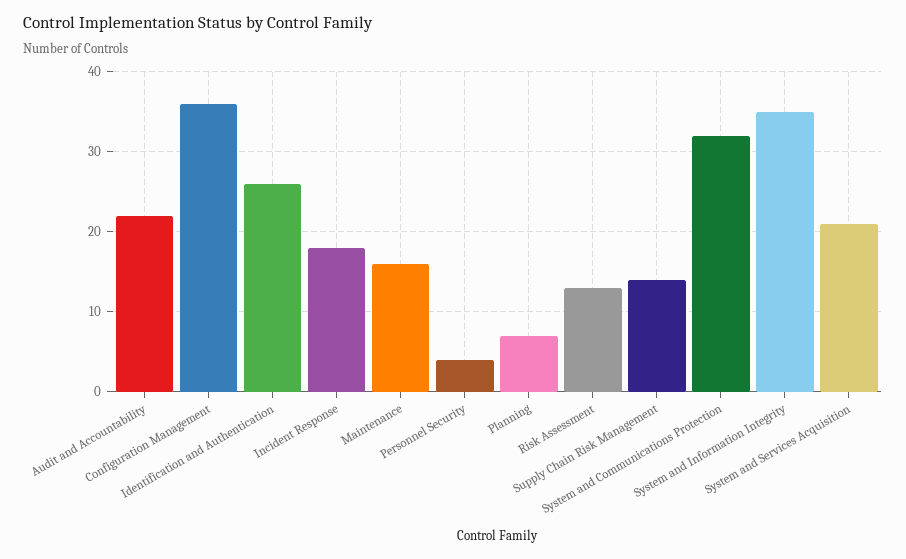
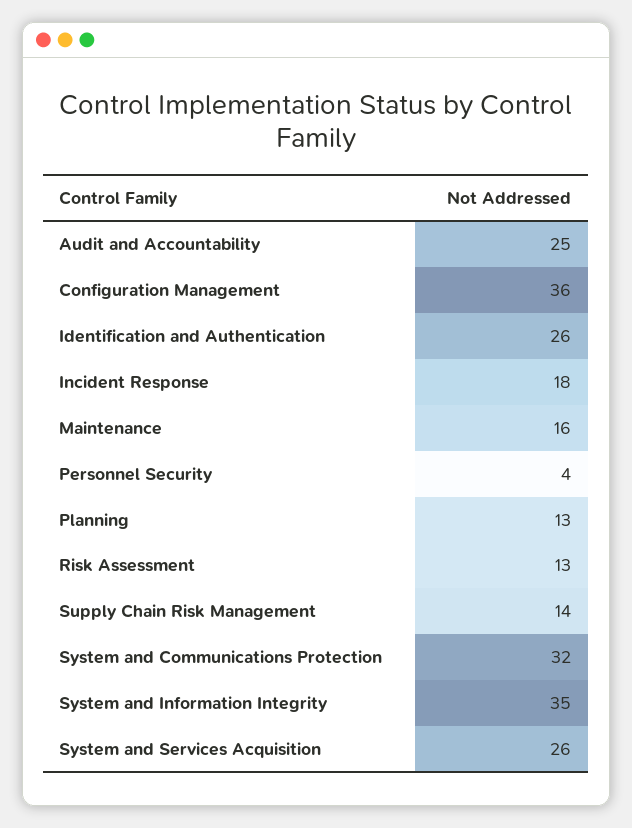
  {
-   "Audit and Accountability": 22,
+   "Audit and Accountability": 25,
    "Configuration Management": 36,
    "Identification and Authentication": 26,
    "Incident Response": 18,
    "Maintenance": 16,
    "Personnel Security": 4,
-   "Planning": 7,
+   "Planning": 13,
    "Risk Assessment": 13,
    "Supply Chain Risk Management": 14,
    "System and Communications Protection": 32,
    "System and Information Integrity": 35,
-   "System and Services Acquisition": 21
+   "System and Services Acquisition": 26
  }

